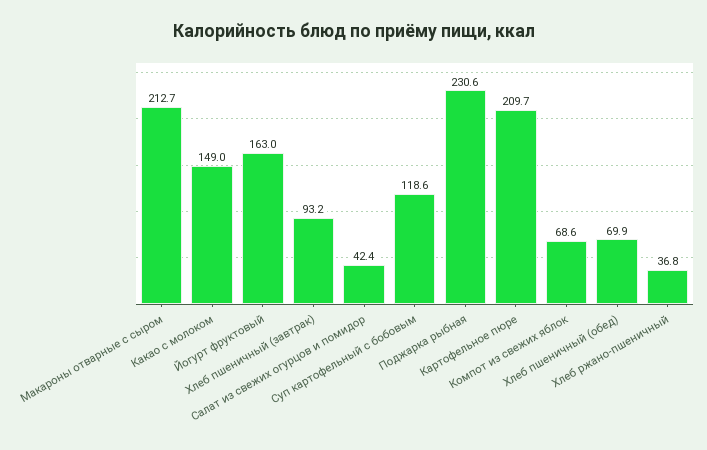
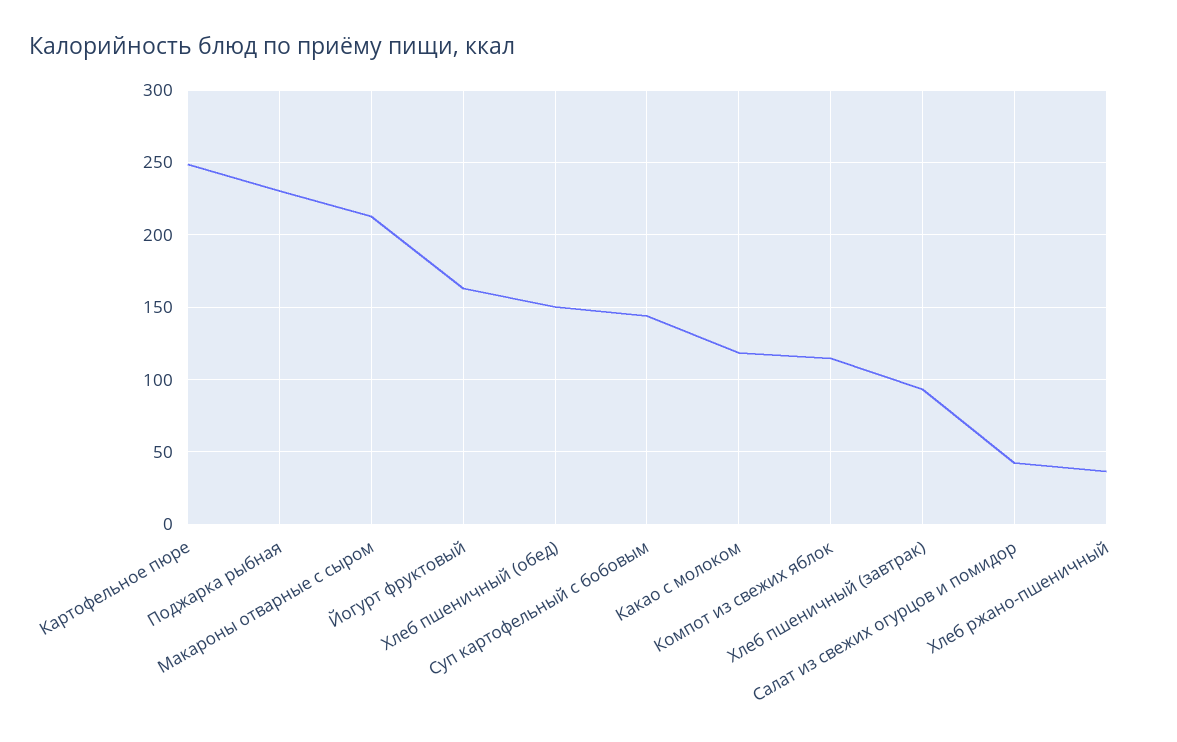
  {
    "Макароны отварные с сыром": 212.7,
-   "Какао с молоком": 149,
+   "Какао с молоком": 120,
    "Йогурт фруктовый": 163,
    "Хлеб пшеничный (завтрак)": 93.2,
    "Салат из свежих огурцов и помидор": 42.4,
-   "Суп картофельный с бобовым": 118.6,
+   "Суп картофельный с бобовым": 145,
    "Поджарка рыбная": 230.6,
-   "Картофельное пюре": 209.7,
+   "Картофельное пюре": 250,
-   "Компот из свежих яблок": 68.6,
+   "Компот из свежих яблок": 115,
-   "Хлеб пшеничный (обед)": 69.9,
+   "Хлеб пшеничный (обед)": 150,
    "Хлеб ржано-пшеничный": 36.8
  }

